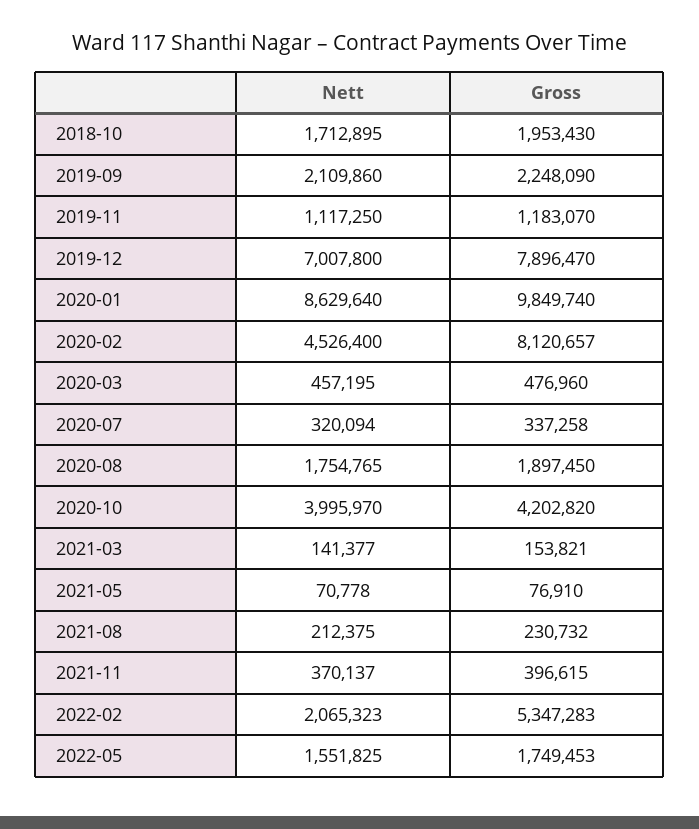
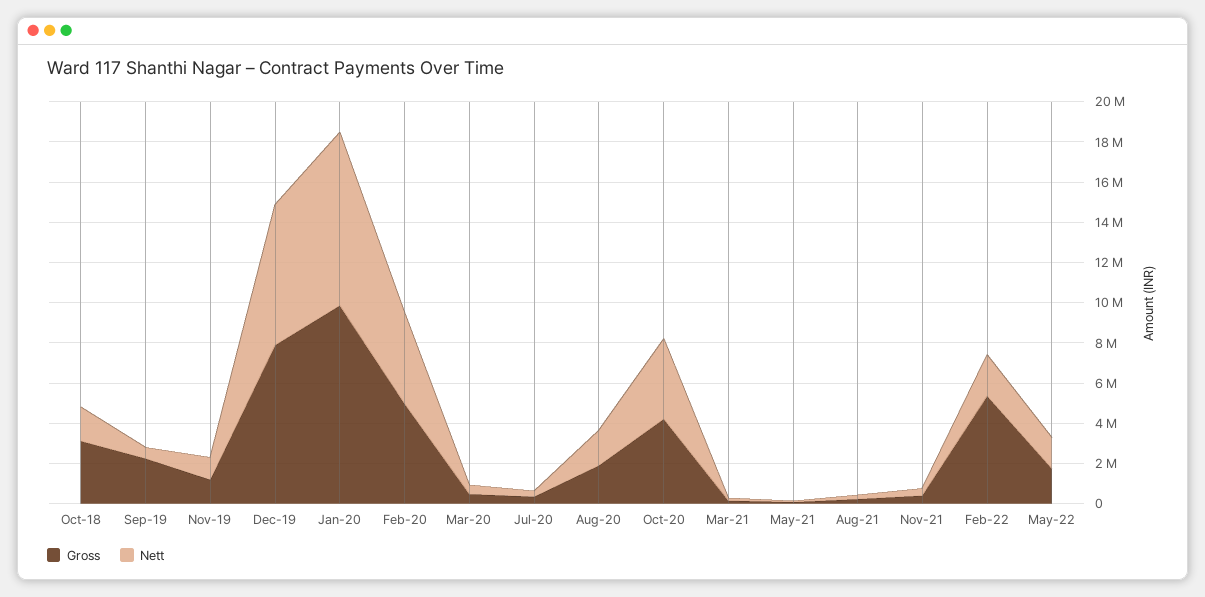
  {
    "Nett": {
      "2018-10": 1712895,
-     "2019-09": 2109860,
+     "2019-09": 500000,
      "2019-11": 1117250,
      "2019-12": 7007800,
      "2020-01": 8629640,
      "2020-02": 4526400,
      "2020-03": 457195,
      "2020-07": 320094,
      "2020-08": 1754765,
      "2020-10": 3995970,
      "2021-03": 141377,
      "2021-05": 70778,
      "2021-08": 212375,
      "2021-11": 370137,
      "2022-02": 2065323,
      "2022-05": 1551825
    },
    "Gross": {
-     "2018-10": 1953430,
+     "2018-10": 3000000,
      "2019-09": 2248090,
      "2019-11": 1183070,
      "2019-12": 7896470,
      "2020-01": 9849740,
-     "2020-02": 8120657,
+     "2020-02": 5000000,
      "2020-03": 476960,
      "2020-07": 337258,
      "2020-08": 1897450,
      "2020-10": 4202820,
      "2021-03": 153821,
      "2021-05": 76910,
      "2021-08": 230732,
      "2021-11": 396615,
      "2022-02": 5347283,
      "2022-05": 1749453
    }
  }

